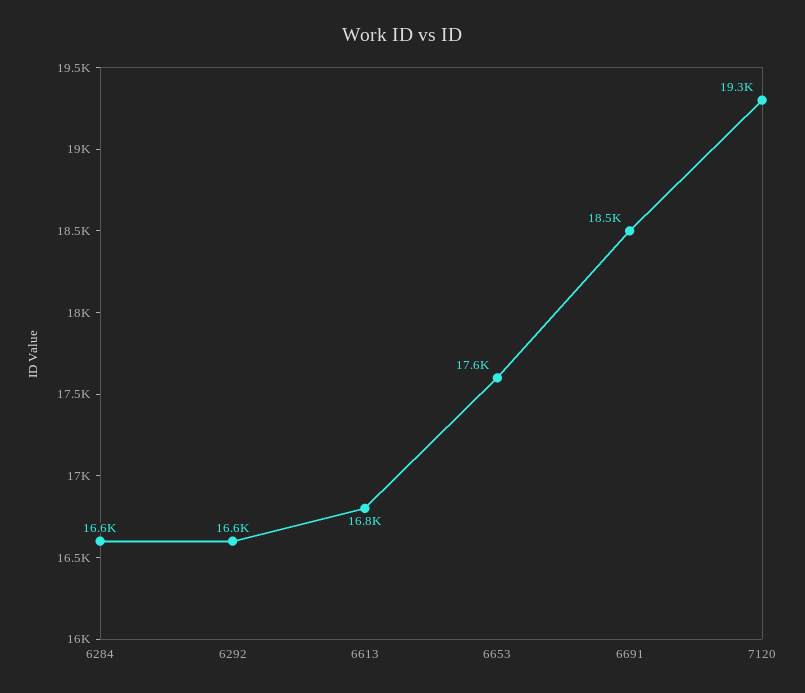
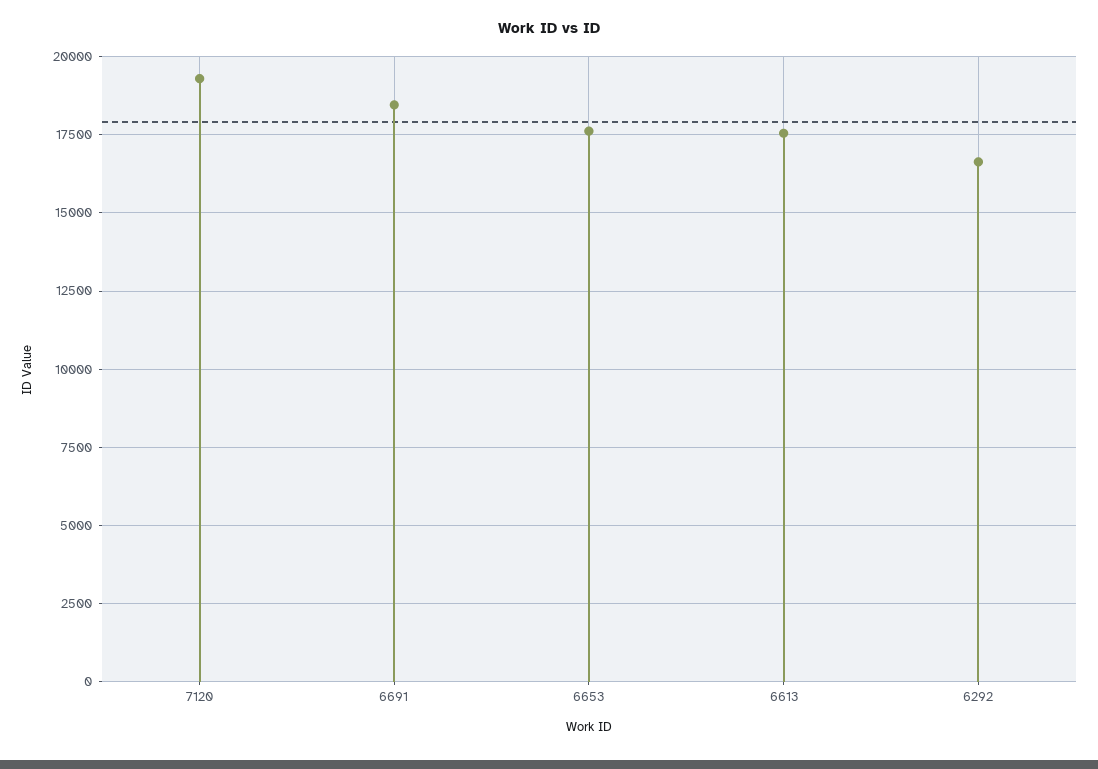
  {
-   "6284": 16600,
    "6292": 16600,
-   "6613": 16800,
+   "6613": 17500,
    "6653": 17600,
    "6691": 18500,
    "7120": 19300
  }

